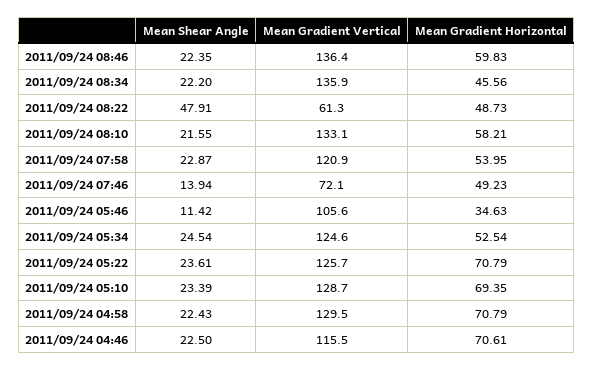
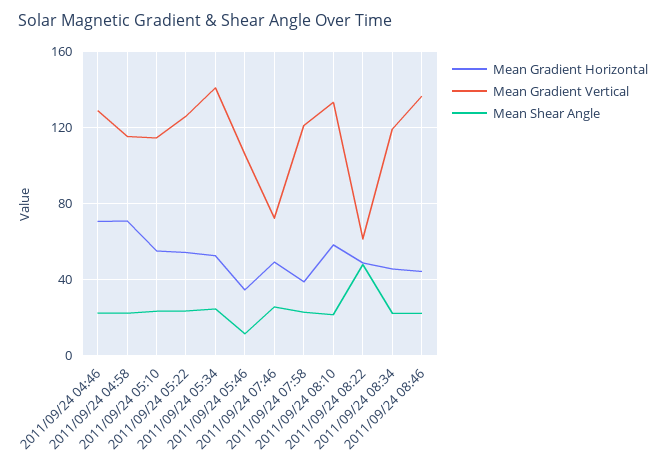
  {
    "Mean Shear Angle": {
      "2011/09/24 08:46": 22.35,
      "2011/09/24 08:34": 22.2,
      "2011/09/24 08:22": 47.91,
      "2011/09/24 08:10": 21.55,
      "2011/09/24 07:58": 22.87,
-     "2011/09/24 07:46": 13.94,
+     "2011/09/24 07:46": 25,
      "2011/09/24 05:46": 11.42,
      "2011/09/24 05:34": 24.54,
      "2011/09/24 05:22": 23.61,
      "2011/09/24 05:10": 23.39,
      "2011/09/24 04:58": 22.43,
      "2011/09/24 04:46": 22.5
    },
    "Mean Gradient Vertical": {
      "2011/09/24 08:46": 136.4,
-     "2011/09/24 08:34": 135.9,
+     "2011/09/24 08:34": 120,
      "2011/09/24 08:22": 61.3,
      "2011/09/24 08:10": 133.1,
      "2011/09/24 07:58": 120.9,
      "2011/09/24 07:46": 72.1,
      "2011/09/24 05:46": 105.6,
-     "2011/09/24 05:34": 124.6,
+     "2011/09/24 05:34": 140,
      "2011/09/24 05:22": 125.7,
-     "2011/09/24 05:10": 128.7,
+     "2011/09/24 05:10": 115,
-     "2011/09/24 04:58": 129.5,
+     "2011/09/24 04:58": 115,
-     "2011/09/24 04:46": 115.5
+     "2011/09/24 04:46": 130
    },
    "Mean Gradient Horizontal": {
-     "2011/09/24 08:46": 59.83,
+     "2011/09/24 08:46": 45,
      "2011/09/24 08:34": 45.56,
      "2011/09/24 08:22": 48.73,
      "2011/09/24 08:10": 58.21,
-     "2011/09/24 07:58": 53.95,
+     "2011/09/24 07:58": 40,
      "2011/09/24 07:46": 49.23,
      "2011/09/24 05:46": 34.63,
      "2011/09/24 05:34": 52.54,
-     "2011/09/24 05:22": 70.79,
+     "2011/09/24 05:22": 55,
-     "2011/09/24 05:10": 69.35,
+     "2011/09/24 05:10": 55,
      "2011/09/24 04:58": 70.79,
      "2011/09/24 04:46": 70.61
    }
  }

